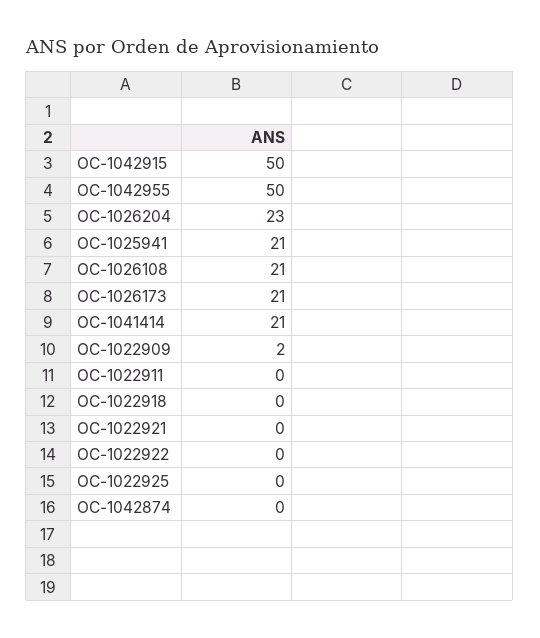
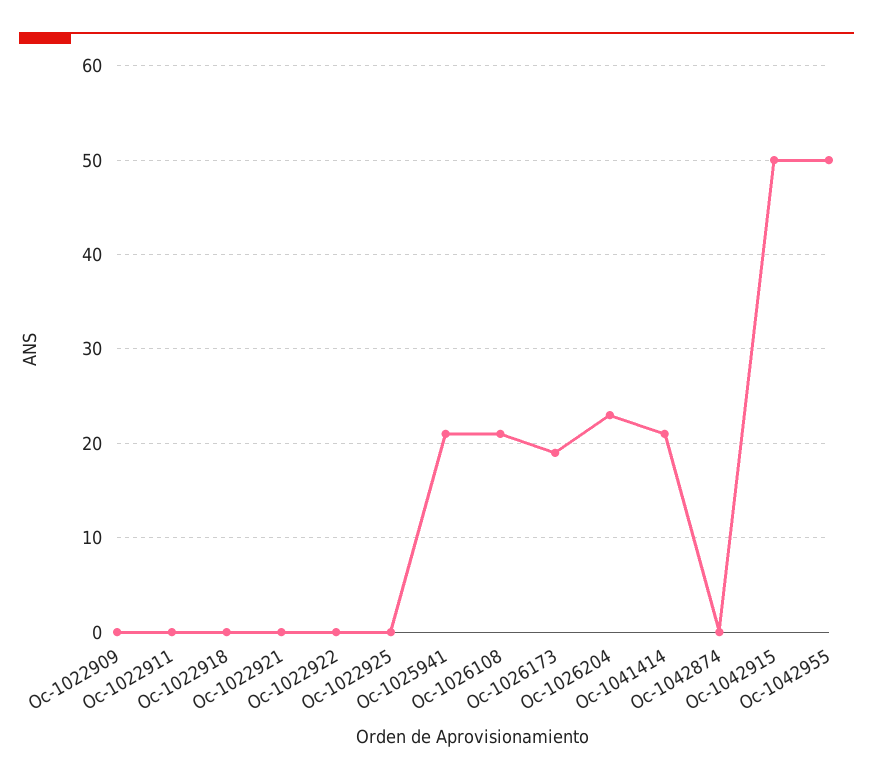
  {
    "OC-1042915": 50,
    "OC-1042955": 50,
    "OC-1026204": 23,
    "OC-1025941": 21,
    "OC-1026108": 21,
-   "OC-1026173": 21,
+   "OC-1026173": 19,
    "OC-1041414": 21,
-   "OC-1022909": 2,
+   "OC-1022909": 0,
    "OC-1022911": 0,
    "OC-1022918": 0,
    "OC-1022921": 0,
    "OC-1022922": 0,
    "OC-1022925": 0,
    "OC-1042874": 0
  }

